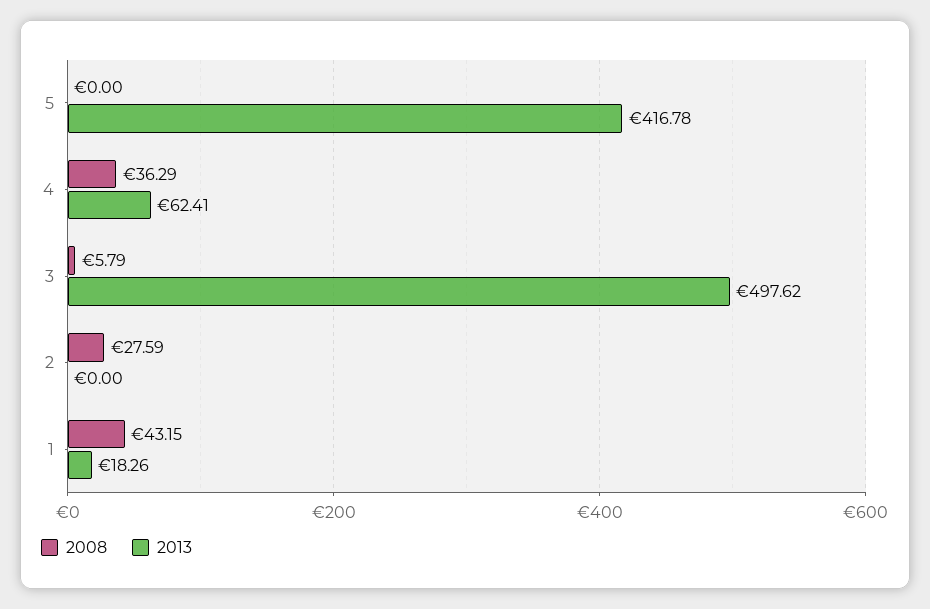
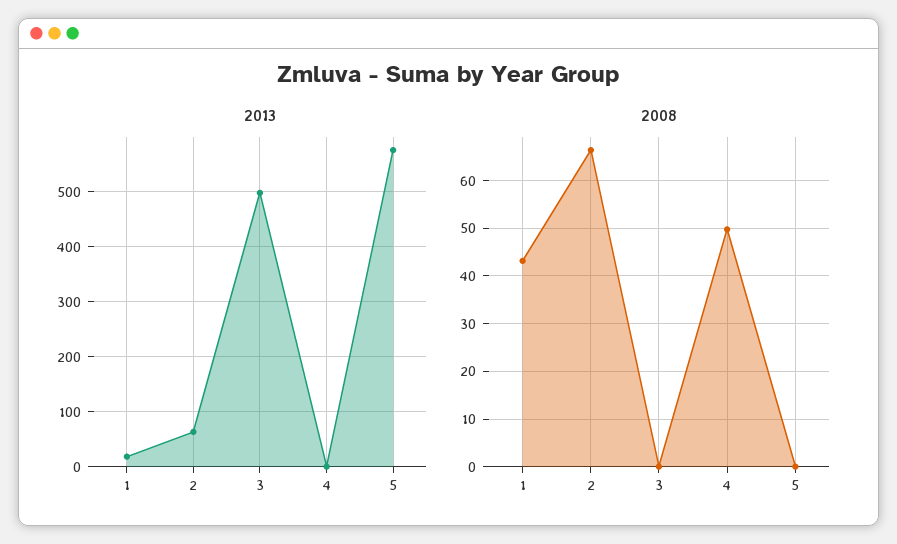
  {
    "2008": {
      "5": 0,
-     "4": 36.29,
+     "4": 50,
-     "3": 5.79,
+     "3": 0,
-     "2": 27.59,
+     "2": 66,
      "1": 43.15
    },
    "2013": {
-     "5": 416.78,
+     "5": 580,
-     "4": 62.41,
+     "4": 0,
      "3": 497.62,
-     "2": 0,
+     "2": 60,
      "1": 18.26
    }
  }

